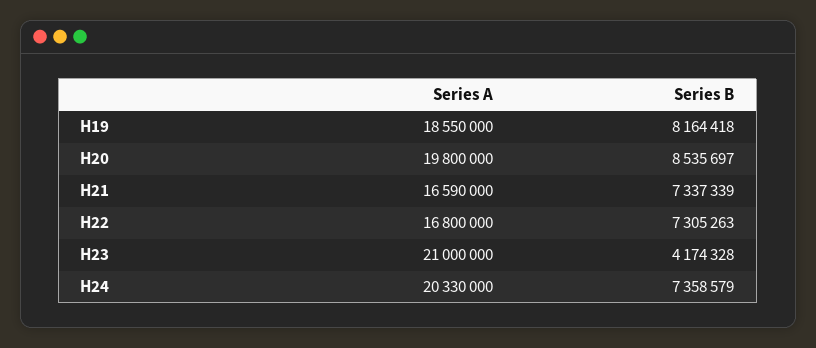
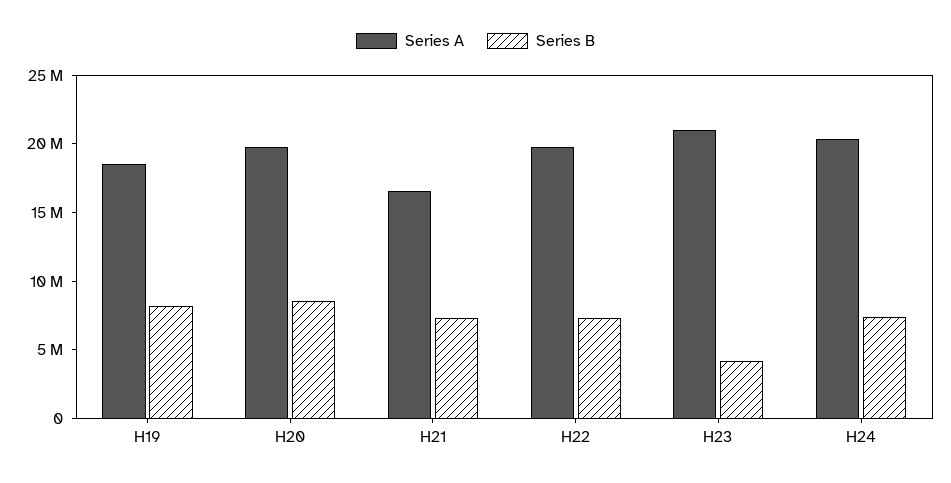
  {
    "Series A": {
      "H19": 18550000,
      "H20": 19800000,
      "H21": 16590000,
-     "H22": 16800000,
+     "H22": 20000000,
      "H23": 21000000,
      "H24": 20330000
    },
    "Series B": {
      "H19": 8164418,
      "H20": 8535697,
      "H21": 7337339,
      "H22": 7305263,
      "H23": 4174328,
      "H24": 7358579
    }
  }

